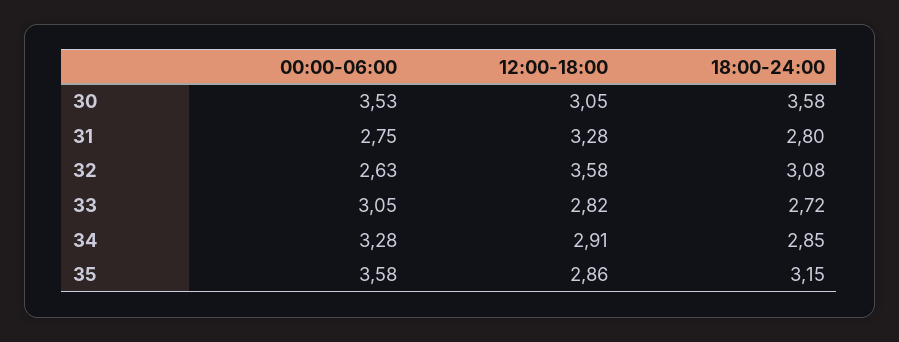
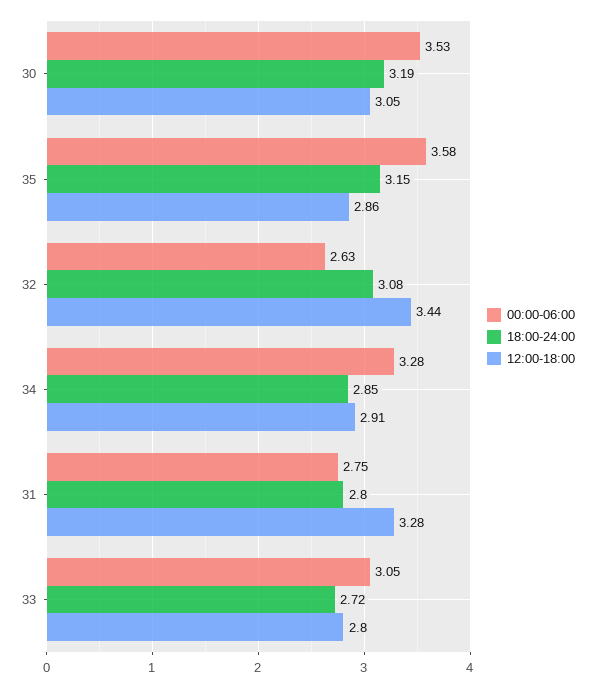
  {
    "00:00-06:00": {
      "30": 3.53,
      "31": 2.75,
      "32": 2.63,
      "33": 3.05,
      "34": 3.28,
      "35": 3.58
    },
    "12:00-18:00": {
      "30": 3.05,
      "31": 3.28,
-     "32": 3.58,
+     "32": 3.44,
-     "33": 2.82,
+     "33": 2.8,
      "34": 2.91,
      "35": 2.86
    },
    "18:00-24:00": {
-     "30": 3.58,
+     "30": 3.19,
      "31": 2.8,
      "32": 3.08,
      "33": 2.72,
      "34": 2.85,
      "35": 3.15
    }
  }

